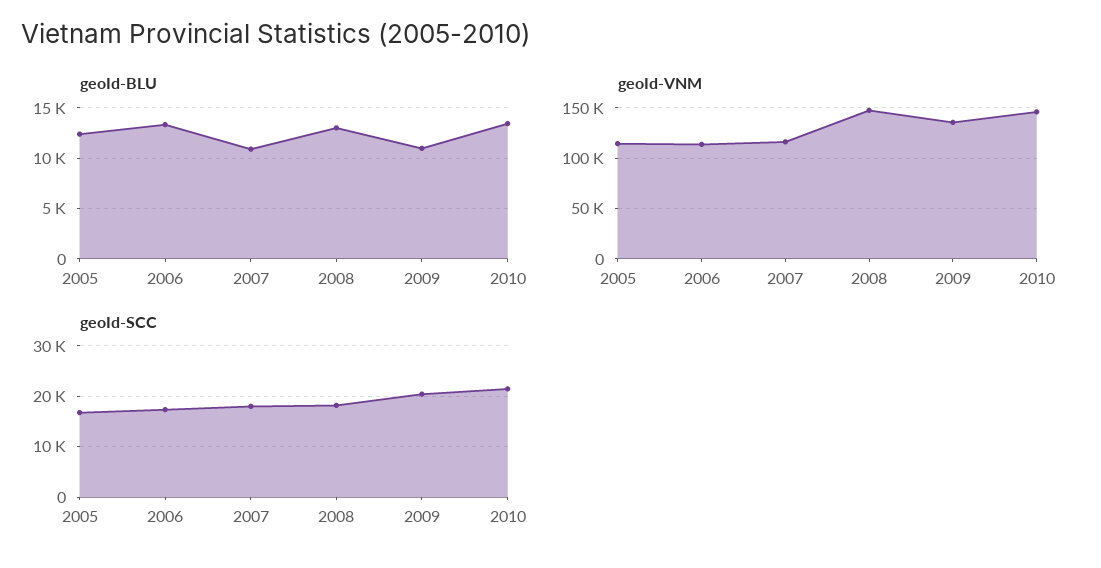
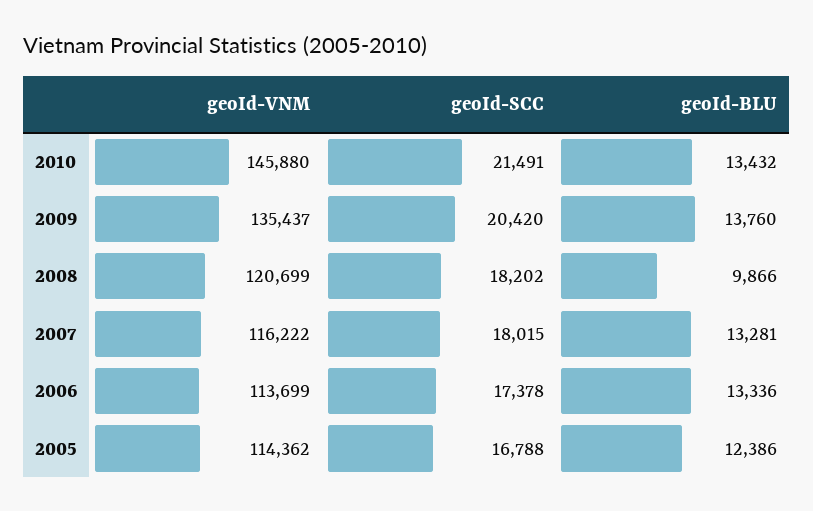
  {
    "geoId-BLU": {
      "2005": 12386,
      "2006": 13336,
-     "2007": 11000,
+     "2007": 13281,
-     "2008": 13000,
+     "2008": 9866,
-     "2009": 11000,
+     "2009": 13760,
      "2010": 13432
    },
    "geoId-VNM": {
      "2005": 114362,
      "2006": 113699,
      "2007": 116222,
-     "2008": 150000,
+     "2008": 120699,
      "2009": 135437,
      "2010": 145880
    },
    "geoId-SCC": {
      "2005": 16788,
      "2006": 17378,
      "2007": 18015,
      "2008": 18202,
      "2009": 20420,
      "2010": 21491
    }
  }

